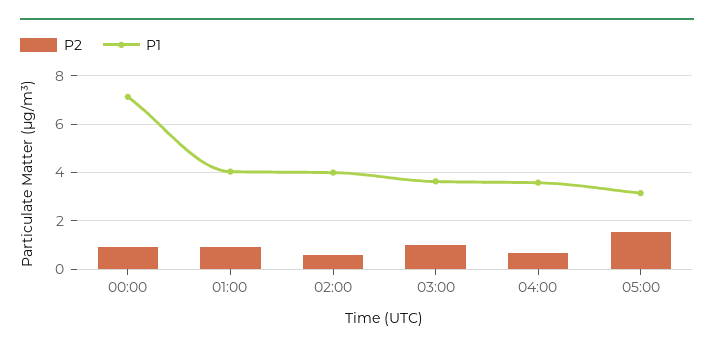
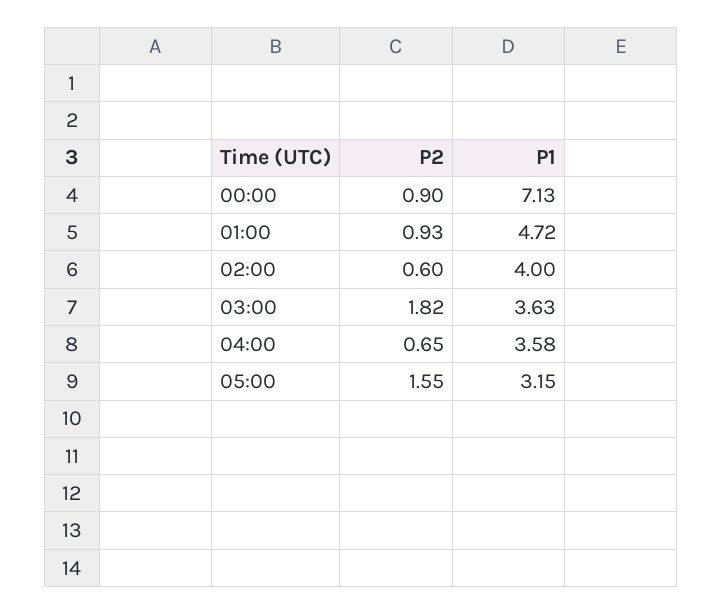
  {
    "P2": {
      "00:00": 0.9,
      "01:00": 0.93,
      "02:00": 0.6,
-     "03:00": 1,
+     "03:00": 1.82,
      "04:00": 0.65,
      "05:00": 1.55
    },
    "P1": {
      "00:00": 7.13,
-     "01:00": 4,
+     "01:00": 4.72,
      "02:00": 4,
      "03:00": 3.63,
      "04:00": 3.58,
      "05:00": 3.15
    }
  }

